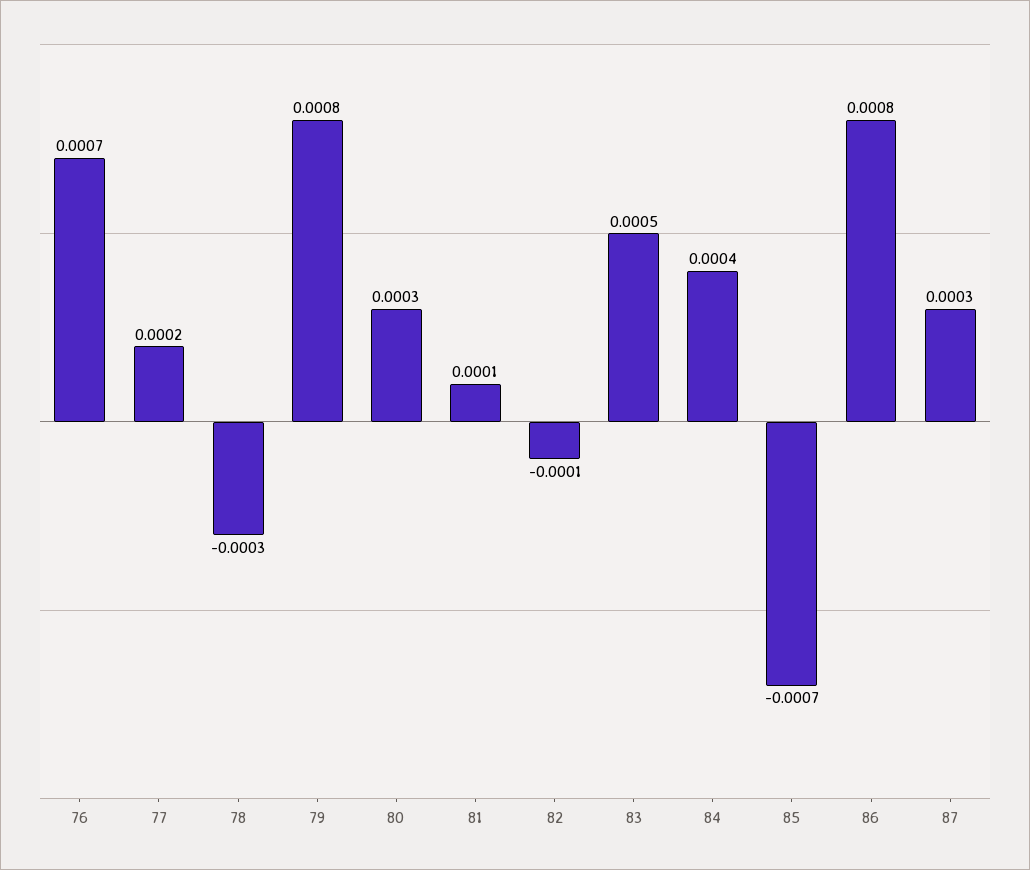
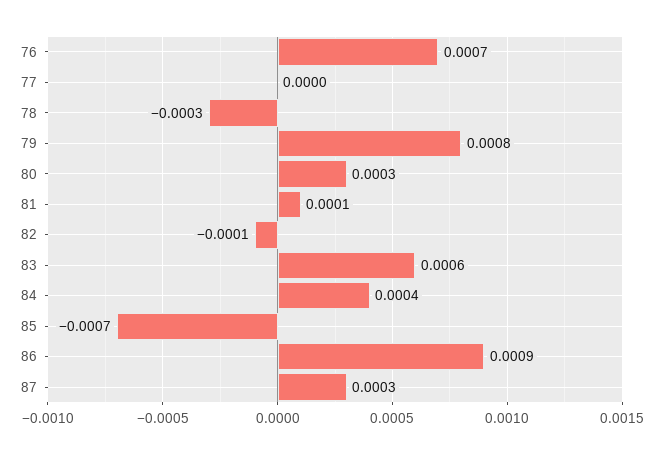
  {
    "76": 0.0007,
-   "77": 0.0002,
+   "77": 0,
    "78": -0.0003,
    "79": 0.0008,
    "80": 0.0003,
    "81": 0.0001,
    "82": -0.0001,
-   "83": 0.0005,
+   "83": 0.0006,
    "84": 0.0004,
    "85": -0.0007,
-   "86": 0.0008,
+   "86": 0.0009,
    "87": 0.0003
  }

